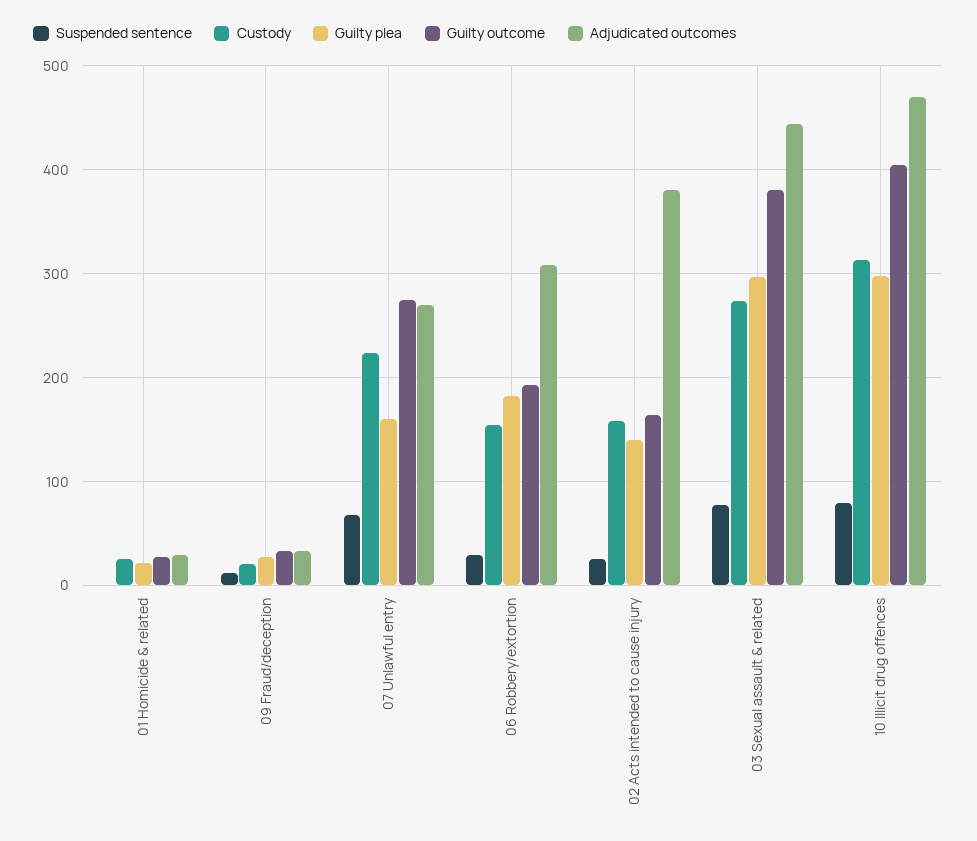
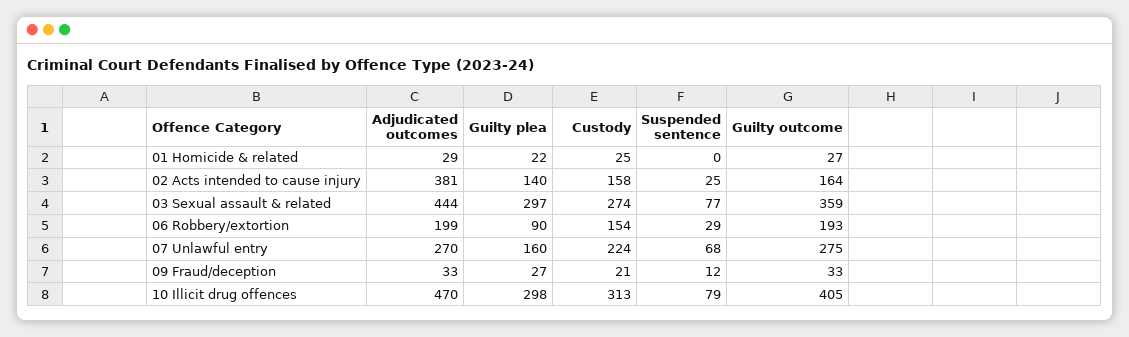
  {
    "Suspended sentence": {
      "01 Homicide & related": 0,
      "09 Fraud/deception": 12,
      "07 Unlawful entry": 68,
      "06 Robbery/extortion": 29,
      "02 Acts intended to cause injury": 25,
      "03 Sexual assault & related": 77,
      "10 Illicit drug offences": 79
    },
    "Custody": {
      "01 Homicide & related": 25,
      "09 Fraud/deception": 21,
      "07 Unlawful entry": 224,
      "06 Robbery/extortion": 154,
      "02 Acts intended to cause injury": 158,
      "03 Sexual assault & related": 274,
      "10 Illicit drug offences": 313
    },
    "Guilty plea": {
      "01 Homicide & related": 22,
      "09 Fraud/deception": 27,
      "07 Unlawful entry": 160,
-     "06 Robbery/extortion": 180,
+     "06 Robbery/extortion": 90,
      "02 Acts intended to cause injury": 140,
      "03 Sexual assault & related": 297,
      "10 Illicit drug offences": 298
    },
    "Guilty outcome": {
      "01 Homicide & related": 27,
      "09 Fraud/deception": 33,
      "07 Unlawful entry": 275,
      "06 Robbery/extortion": 193,
      "02 Acts intended to cause injury": 164,
-     "03 Sexual assault & related": 380,
+     "03 Sexual assault & related": 359,
      "10 Illicit drug offences": 405
    },
    "Adjudicated outcomes": {
      "01 Homicide & related": 29,
      "09 Fraud/deception": 33,
      "07 Unlawful entry": 270,
-     "06 Robbery/extortion": 310,
+     "06 Robbery/extortion": 199,
      "02 Acts intended to cause injury": 381,
      "03 Sexual assault & related": 444,
      "10 Illicit drug offences": 470
    }
  }

